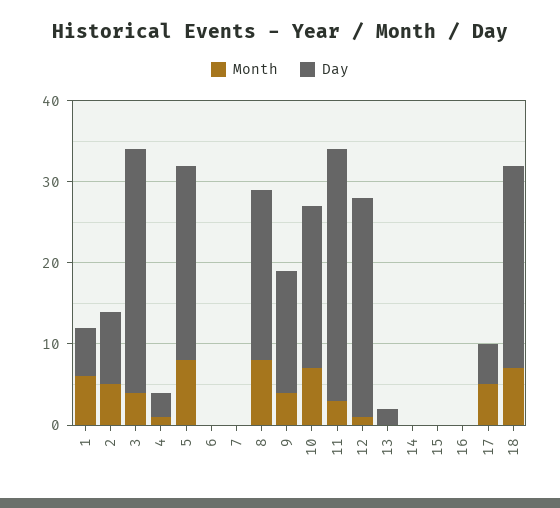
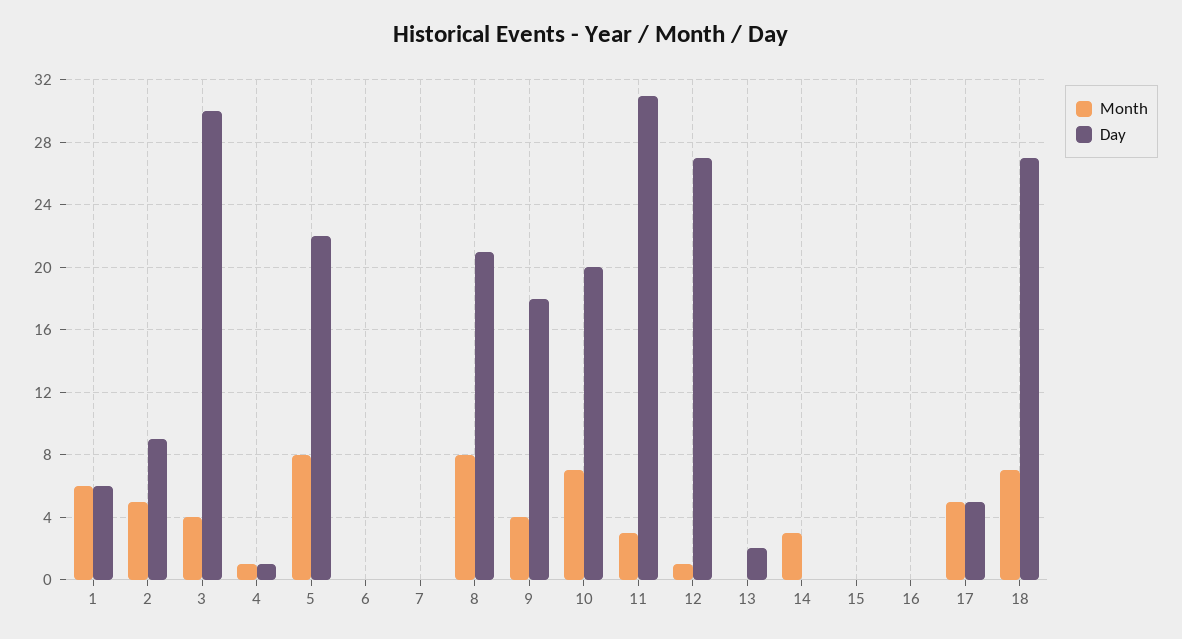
  {
    "Month": {
      "1": 6,
      "2": 5,
      "3": 4,
      "4": 1,
      "5": 8,
      "6": 0,
      "7": 0,
      "8": 8,
      "9": 4,
      "10": 7,
      "11": 3,
      "12": 1,
      "13": 0,
-     "14": 0,
+     "14": 3,
      "15": 0,
      "16": 0,
      "17": 5,
      "18": 7
    },
    "Day": {
      "1": 6,
      "2": 9,
      "3": 30,
-     "4": 3,
+     "4": 1,
-     "5": 24,
+     "5": 22,
      "6": 0,
      "7": 0,
      "8": 21,
-     "9": 15,
+     "9": 18,
      "10": 20,
      "11": 31,
      "12": 27,
      "13": 2,
      "14": 0,
      "15": 0,
      "16": 0,
      "17": 5,
-     "18": 25
+     "18": 27
    }
  }

